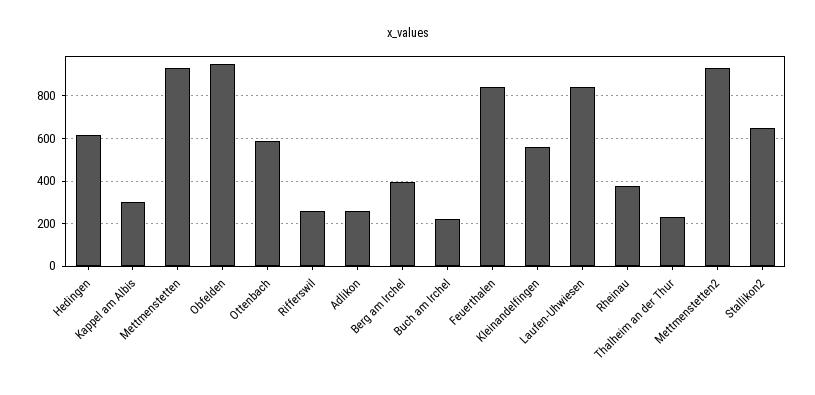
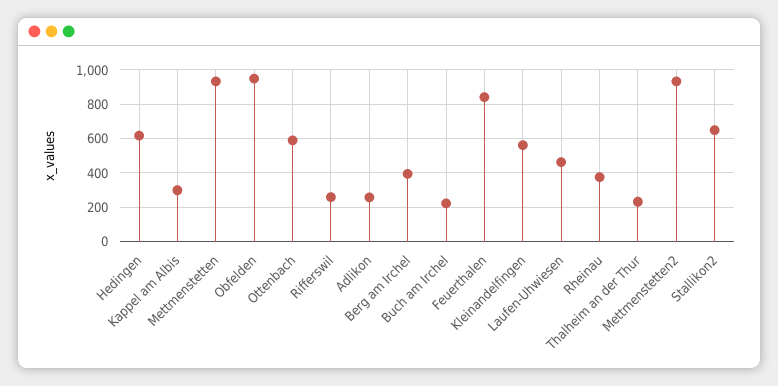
  {
    "Hedingen": 600,
    "Kappel am Albis": 300,
    "Mettmenstetten": 950,
    "Obfelden": 950,
    "Ottenbach": 600,
    "Rifferswil": 250,
    "Adlikon": 250,
    "Berg am Irchel": 400,
    "Buch am Irchel": 200,
    "Feuerthalen": 850,
    "Kleinandelfingen": 550,
-   "Laufen-Uhwiesen": 850,
+   "Laufen-Uhwiesen": 450,
    "Rheinau": 400,
    "Thalheim an der Thur": 250,
    "Mettmenstetten2": 950,
    "Stallikon2": 650
  }

